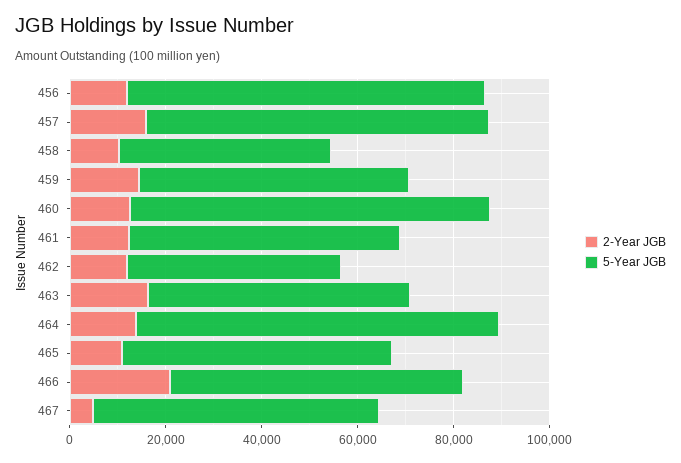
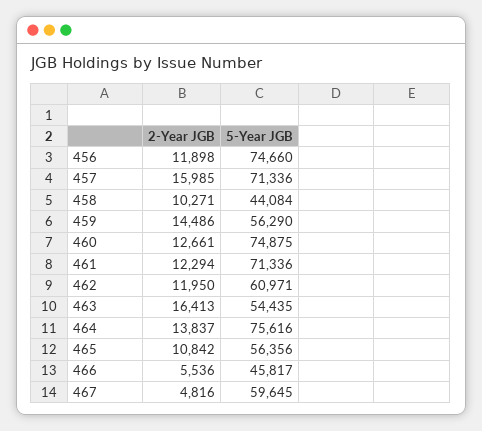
  {
    "2-Year JGB": {
      "456": 11898,
      "457": 15985,
      "458": 10271,
      "459": 14486,
      "460": 12661,
      "461": 12294,
      "462": 11950,
      "463": 16413,
      "464": 13837,
      "465": 10842,
-     "466": 20000,
+     "466": 5536,
      "467": 4816
    },
    "5-Year JGB": {
      "456": 74660,
      "457": 71336,
      "458": 44084,
      "459": 56290,
      "460": 74875,
-     "461": 55000,
+     "461": 71336,
-     "462": 45000,
+     "462": 60971,
      "463": 54435,
      "464": 75616,
      "465": 56356,
-     "466": 60000,
+     "466": 45817,
      "467": 59645
    }
  }

